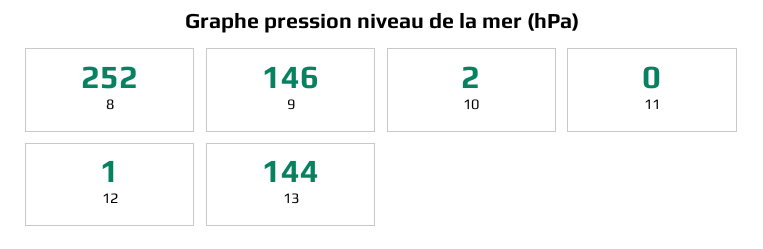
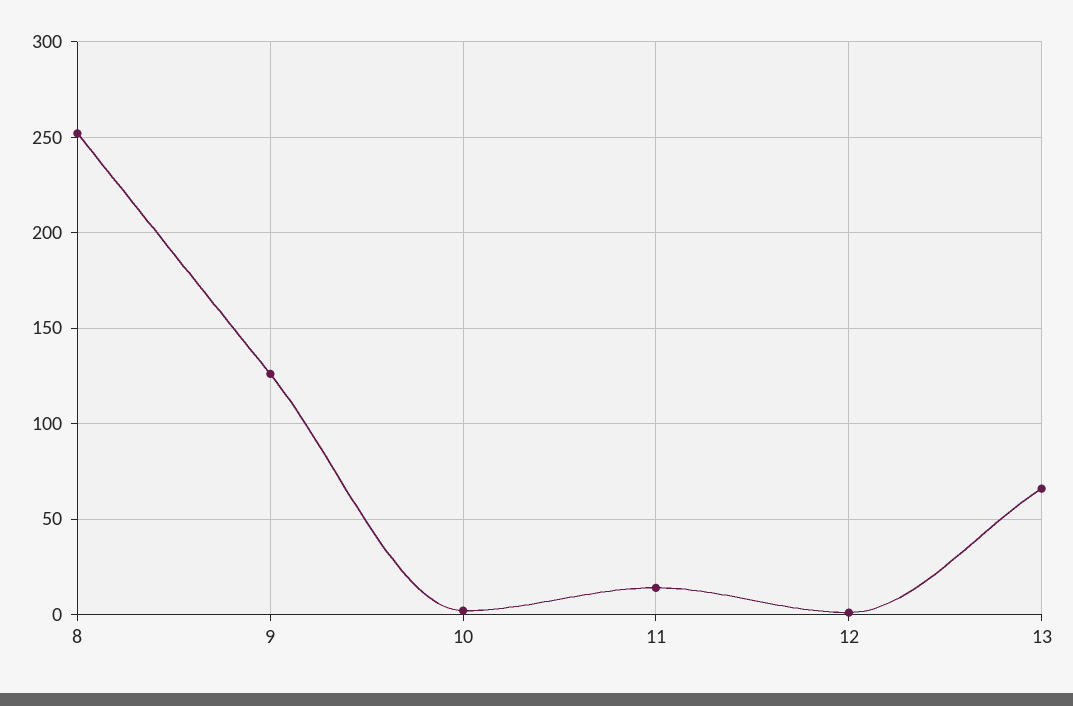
  {
    "8": 252,
-   "9": 146,
+   "9": 125,
    "10": 2,
-   "11": 0,
+   "11": 15,
    "12": 1,
-   "13": 144
+   "13": 65
  }

